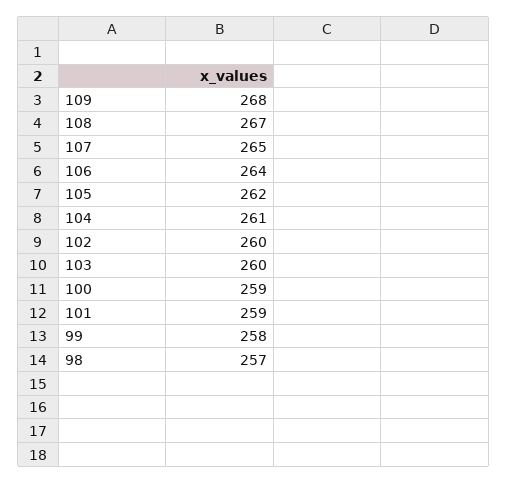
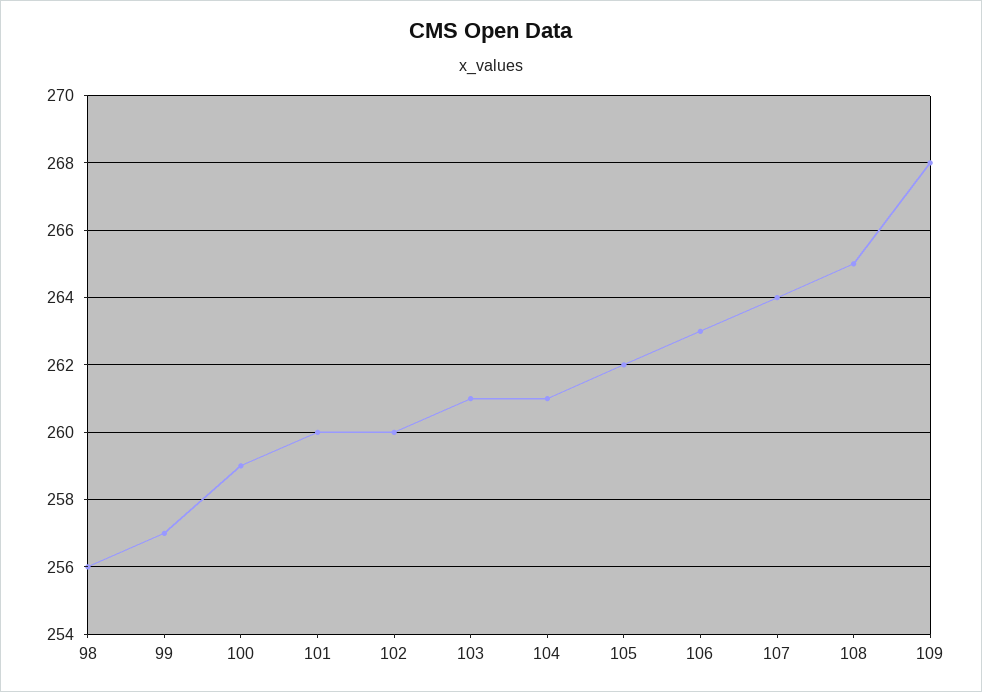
  {
    "109": 268,
-   "108": 267,
+   "108": 265,
-   "107": 265,
+   "107": 264,
-   "106": 264,
+   "106": 263,
    "105": 262,
    "104": 261,
    "102": 260,
-   "103": 260,
+   "103": 261,
    "100": 259,
-   "101": 259,
+   "101": 260,
-   "99": 258,
+   "99": 257,
-   "98": 257
+   "98": 256
  }

